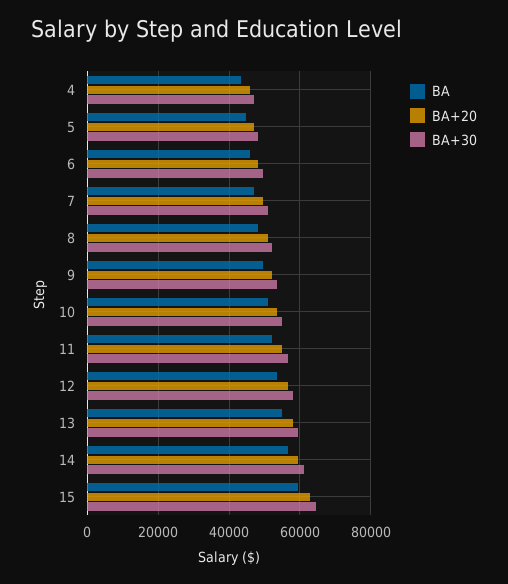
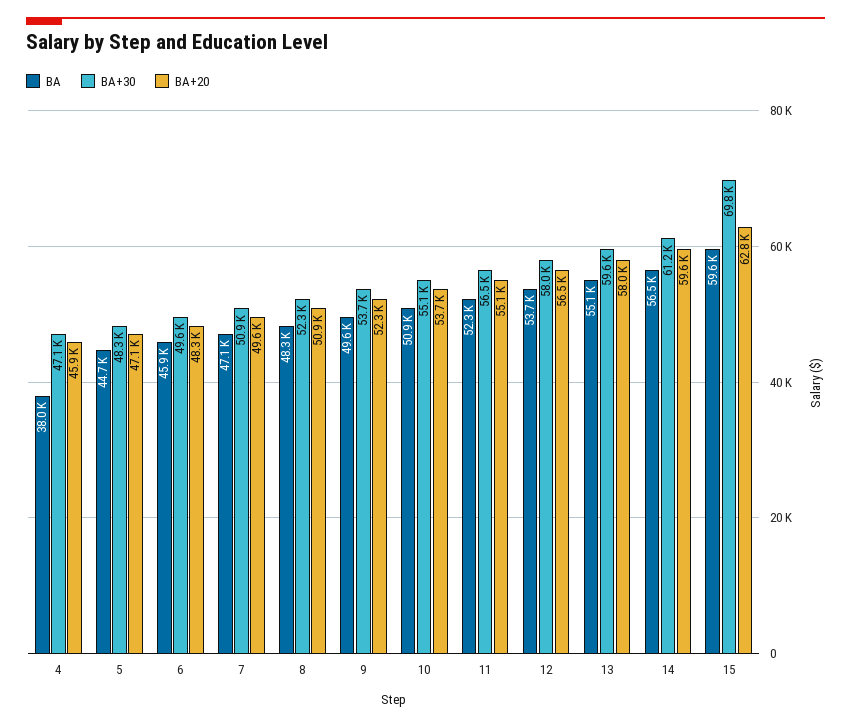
  {
    "BA": {
-     "4": 44000,
+     "4": 38000,
      "5": 44700,
      "6": 45900,
      "7": 47100,
      "8": 48300,
      "9": 49600,
      "10": 50900,
      "11": 52300,
      "12": 53700,
      "13": 55100,
      "14": 56500,
      "15": 59600
    },
    "BA+20": {
      "4": 45900,
      "5": 47100,
      "6": 48300,
      "7": 49600,
      "8": 50900,
      "9": 52300,
      "10": 53700,
      "11": 55100,
      "12": 56500,
      "13": 58000,
      "14": 59600,
      "15": 62800
    },
    "BA+30": {
      "4": 47100,
      "5": 48300,
      "6": 49600,
      "7": 50900,
      "8": 52300,
      "9": 53700,
      "10": 55100,
      "11": 56500,
      "12": 58000,
      "13": 59600,
      "14": 61200,
-     "15": 64000
+     "15": 69800
    }
  }

